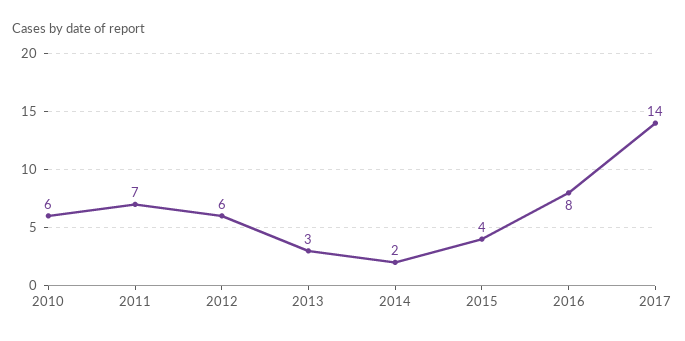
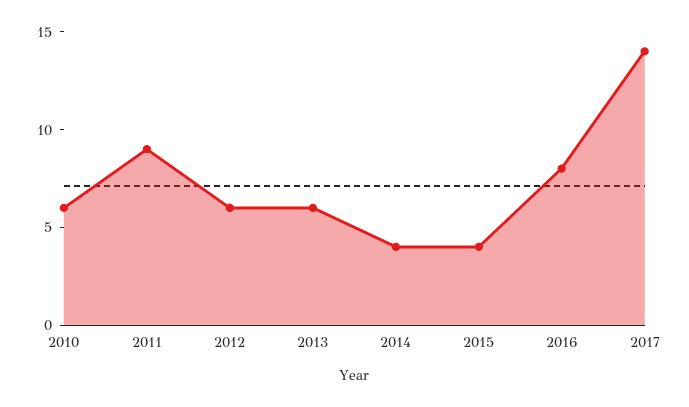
  {
    "2010": 6,
-   "2011": 7,
+   "2011": 9,
    "2012": 6,
-   "2013": 3,
+   "2013": 6,
-   "2014": 2,
+   "2014": 4,
    "2015": 4,
    "2016": 8,
    "2017": 14
  }

